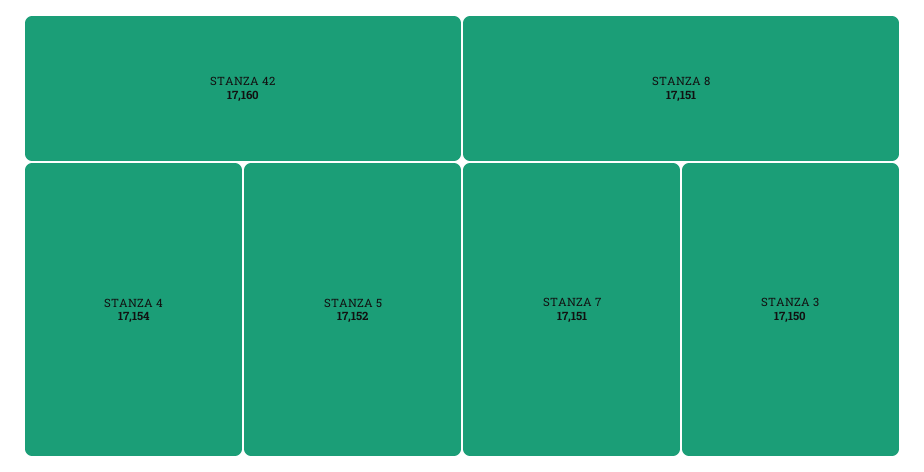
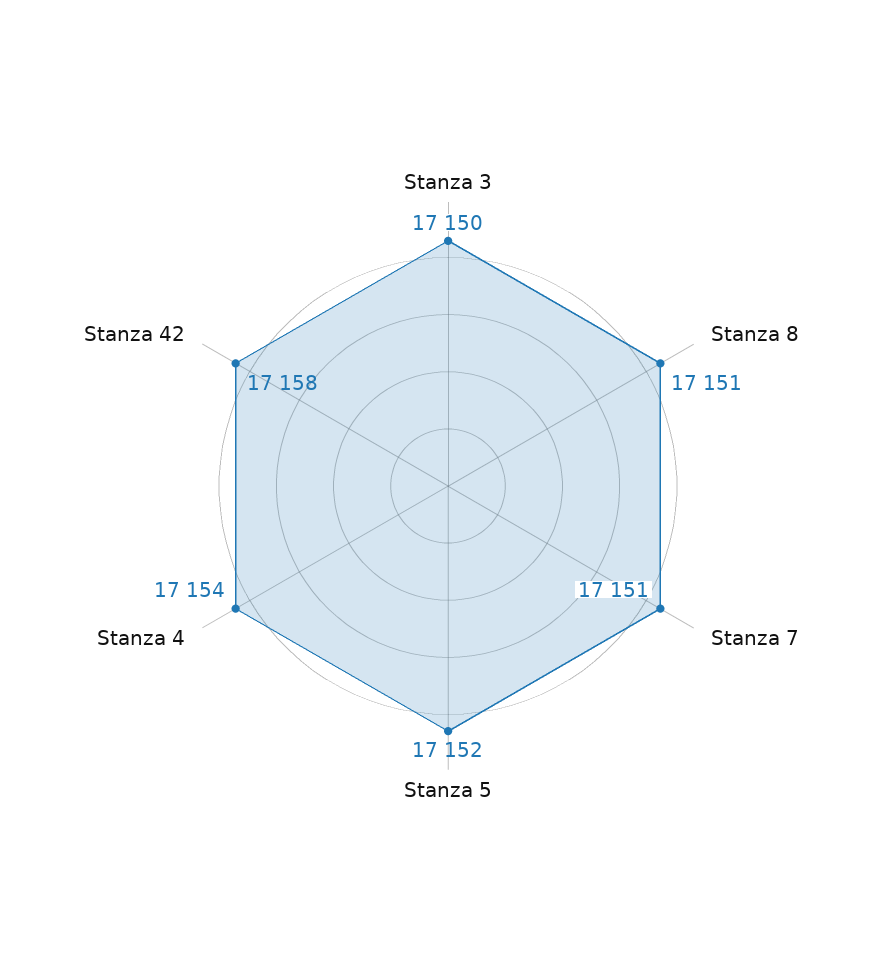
  {
-   "STANZA 42": 17160,
+   "STANZA 42": 17158,
    "STANZA 4": 17154,
    "STANZA 5": 17152,
    "STANZA 8": 17151,
    "STANZA 7": 17151,
    "STANZA 3": 17150
  }

